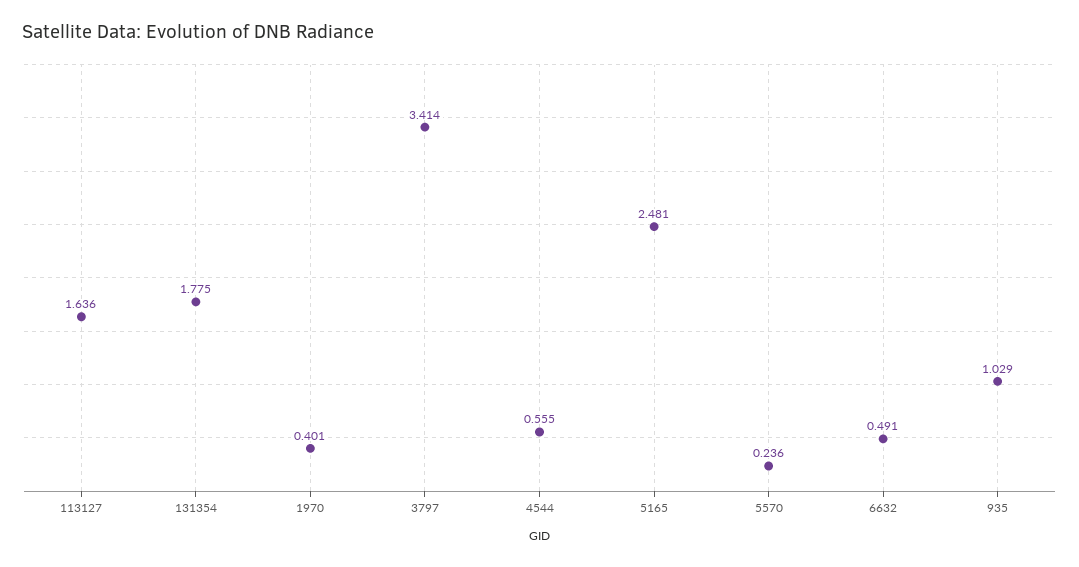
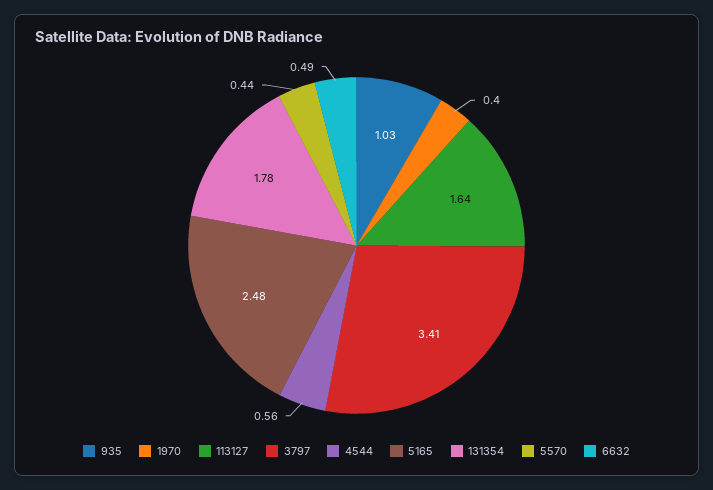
  {
    "113127": 1.636,
    "131354": 1.775,
    "1970": 0.401,
    "3797": 3.414,
    "4544": 0.555,
    "5165": 2.481,
-   "5570": 0.236,
+   "5570": 0.44,
    "6632": 0.491,
    "935": 1.029
  }

